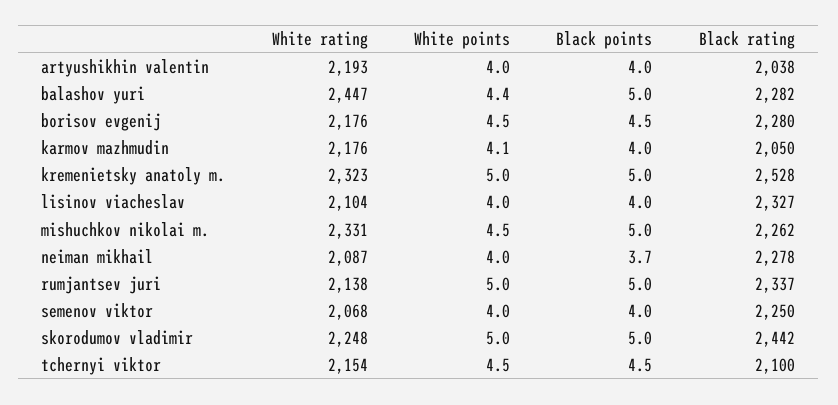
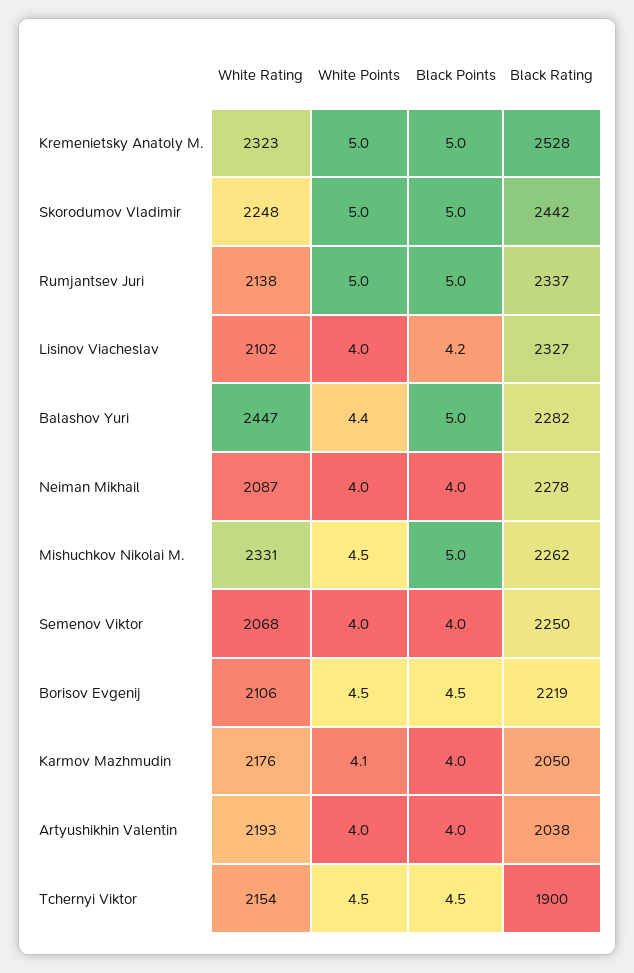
  {
    "White rating": {
      "artyushikhin valentin": 2193,
      "balashov yuri": 2447,
-     "borisov evgenij": 2176,
+     "borisov evgenij": 2106,
      "karmov mazhmudin": 2176,
      "kremenietsky anatoly m.": 2323,
-     "lisinov viacheslav": 2104,
+     "lisinov viacheslav": 2102,
      "mishuchkov nikolai m.": 2331,
      "neiman mikhail": 2087,
      "rumjantsev juri": 2138,
      "semenov viktor": 2068,
      "skorodumov vladimir": 2248,
      "tchernyi viktor": 2154
    },
    "White points": {
      "artyushikhin valentin": 4,
      "balashov yuri": 4.4,
      "borisov evgenij": 4.5,
      "karmov mazhmudin": 4.1,
      "kremenietsky anatoly m.": 5,
      "lisinov viacheslav": 4,
      "mishuchkov nikolai m.": 4.5,
      "neiman mikhail": 4,
      "rumjantsev juri": 5,
      "semenov viktor": 4,
      "skorodumov vladimir": 5,
      "tchernyi viktor": 4.5
    },
    "Black points": {
      "artyushikhin valentin": 4,
      "balashov yuri": 5,
      "borisov evgenij": 4.5,
      "karmov mazhmudin": 4,
      "kremenietsky anatoly m.": 5,
-     "lisinov viacheslav": 4,
+     "lisinov viacheslav": 4.2,
      "mishuchkov nikolai m.": 5,
-     "neiman mikhail": 3.7,
+     "neiman mikhail": 4,
      "rumjantsev juri": 5,
      "semenov viktor": 4,
      "skorodumov vladimir": 5,
      "tchernyi viktor": 4.5
    },
    "Black rating": {
      "artyushikhin valentin": 2038,
      "balashov yuri": 2282,
-     "borisov evgenij": 2280,
+     "borisov evgenij": 2219,
      "karmov mazhmudin": 2050,
      "kremenietsky anatoly m.": 2528,
      "lisinov viacheslav": 2327,
      "mishuchkov nikolai m.": 2262,
      "neiman mikhail": 2278,
      "rumjantsev juri": 2337,
      "semenov viktor": 2250,
      "skorodumov vladimir": 2442,
-     "tchernyi viktor": 2100
+     "tchernyi viktor": 1900
    }
  }

